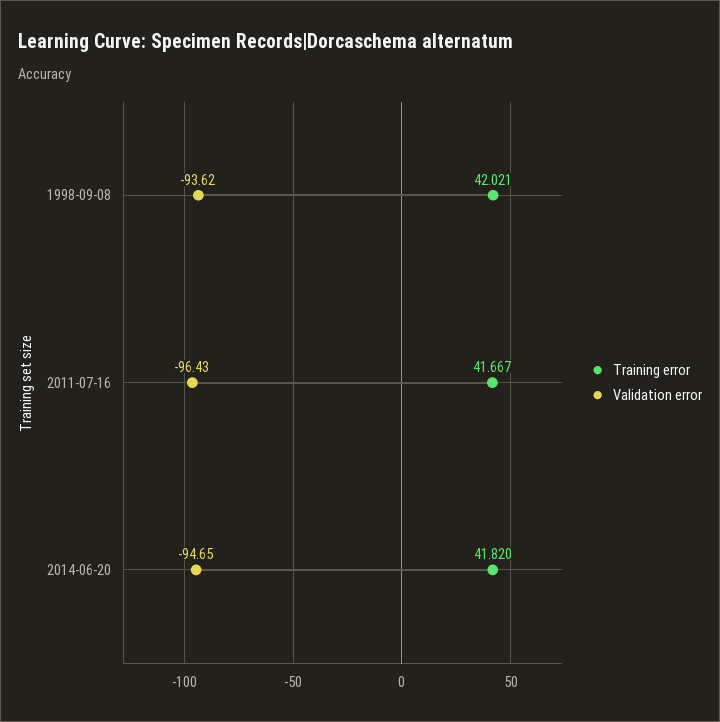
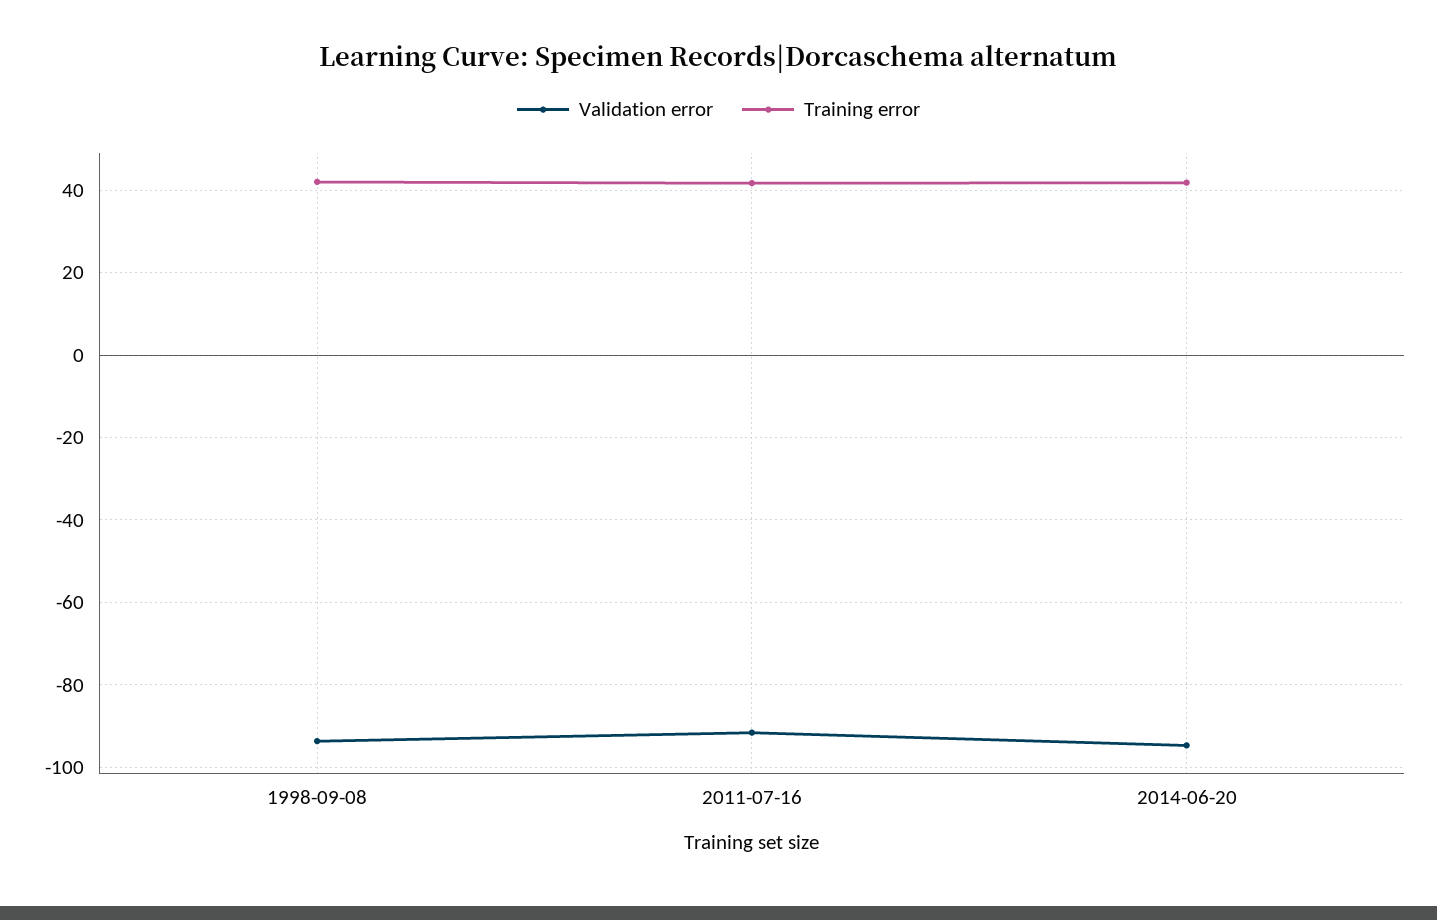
  {
    "Training error": {
      "1998-09-08": 42.021,
      "2011-07-16": 41.667,
      "2014-06-20": 41.82
    },
    "Validation error": {
      "1998-09-08": -93.62,
-     "2011-07-16": -96.43,
+     "2011-07-16": -92,
      "2014-06-20": -94.65
    }
  }

